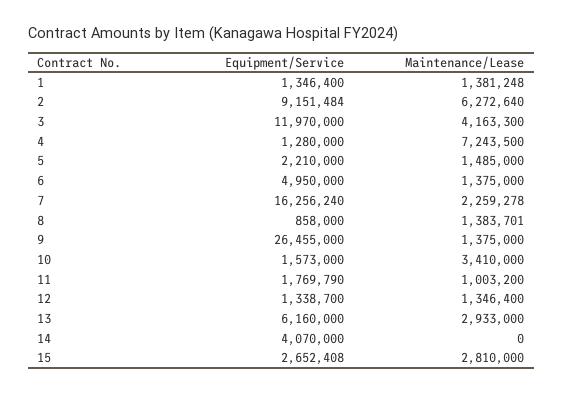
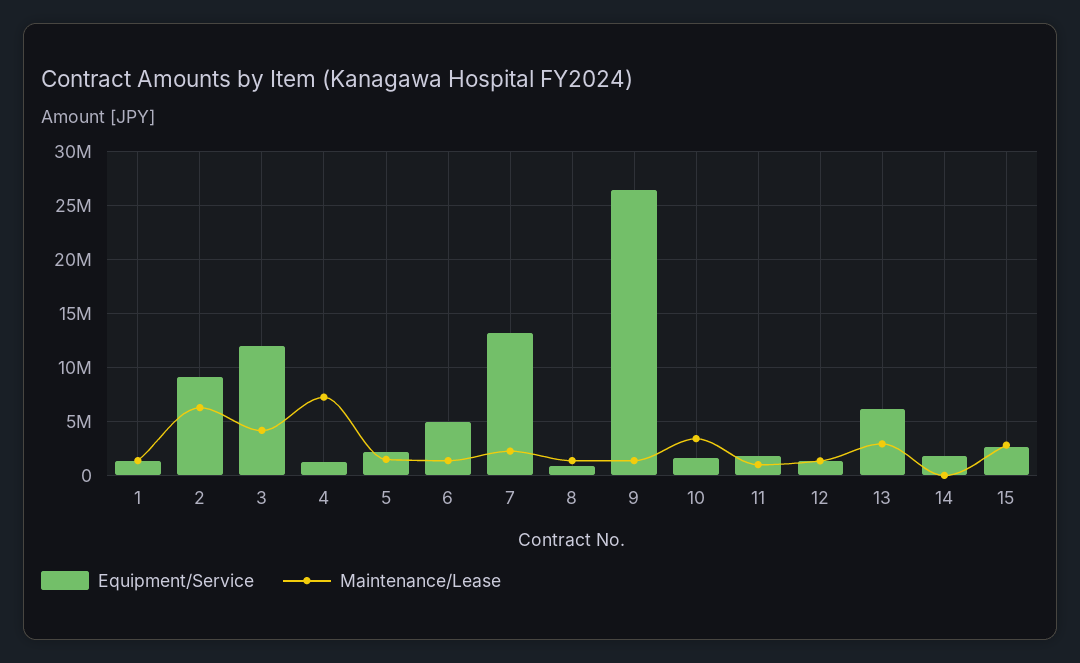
  {
    "Equipment/Service": {
      "1": 1346400,
      "2": 9151484,
      "3": 11970000,
      "4": 1280000,
      "5": 2210000,
      "6": 4950000,
-     "7": 16256240,
+     "7": 13000000,
      "8": 858000,
      "9": 26455000,
      "10": 1573000,
      "11": 1769790,
      "12": 1338700,
      "13": 6160000,
-     "14": 4070000,
+     "14": 2000000,
      "15": 2652408
    },
    "Maintenance/Lease": {
      "1": 1381248,
      "2": 6272640,
      "3": 4163300,
      "4": 7243500,
      "5": 1485000,
      "6": 1375000,
      "7": 2259278,
      "8": 1383701,
      "9": 1375000,
      "10": 3410000,
      "11": 1003200,
      "12": 1346400,
      "13": 2933000,
      "14": 0,
      "15": 2810000
    }
  }

